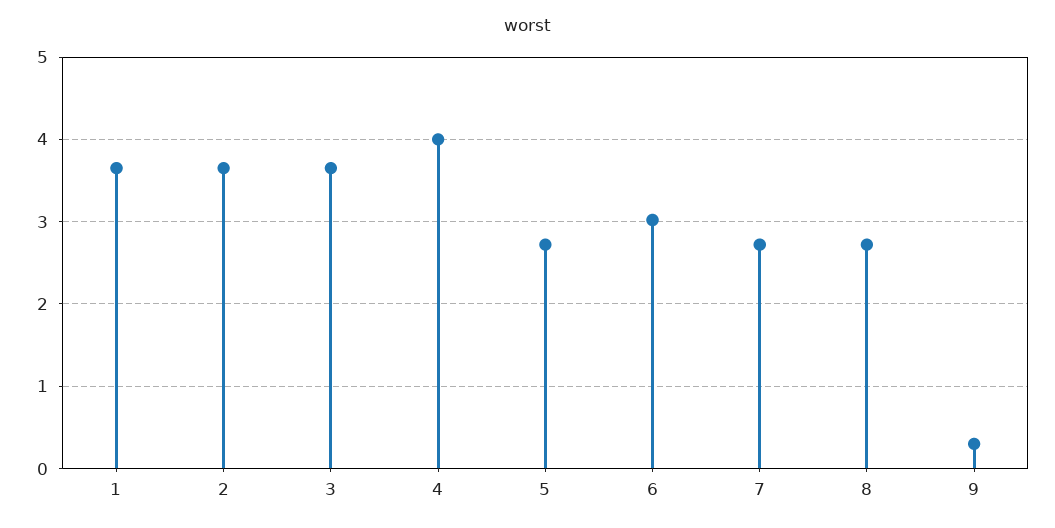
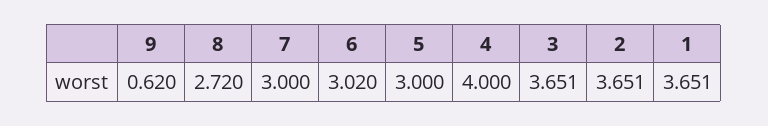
  {
    "1": 3.651,
    "2": 3.651,
    "3": 3.651,
    "4": 4,
-   "5": 2.7,
+   "5": 3,
    "6": 3.02,
-   "7": 2.7,
+   "7": 3,
    "8": 2.72,
-   "9": 0.3
+   "9": 0.62
  }

